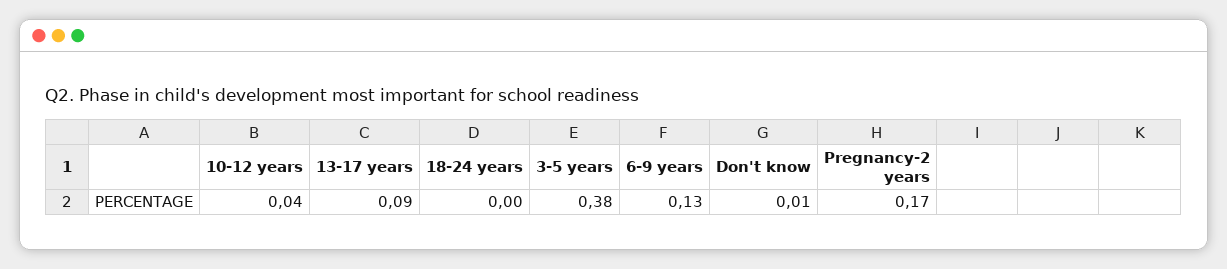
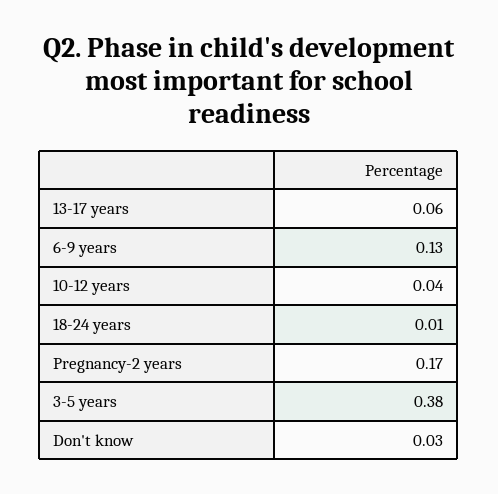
  {
    "10-12 years": 0.04,
-   "13-17 years": 0.09,
+   "13-17 years": 0.06,
-   "18-24 years": 0,
+   "18-24 years": 0.01,
    "3-5 years": 0.38,
    "6-9 years": 0.13,
-   "Don't know": 0.01,
+   "Don't know": 0.03,
    "Pregnancy-2 years": 0.17
  }

